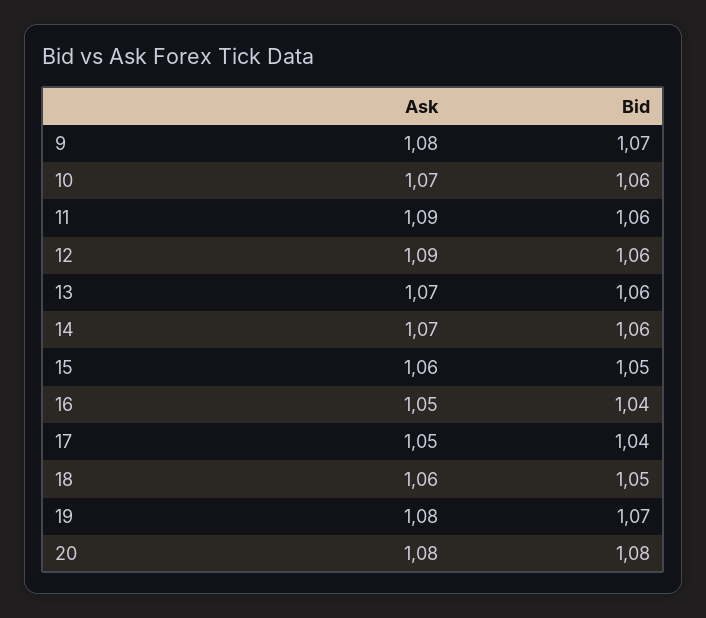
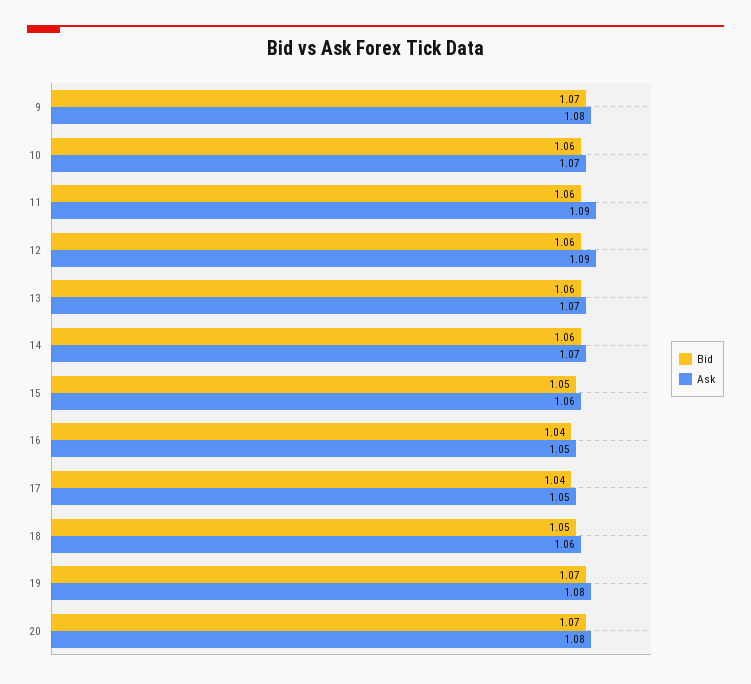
  {
    "Ask": {
      "9": 1.08,
      "10": 1.07,
      "11": 1.09,
      "12": 1.09,
      "13": 1.07,
      "14": 1.07,
      "15": 1.06,
      "16": 1.05,
      "17": 1.05,
      "18": 1.06,
      "19": 1.08,
      "20": 1.08
    },
    "Bid": {
      "9": 1.07,
      "10": 1.06,
      "11": 1.06,
      "12": 1.06,
      "13": 1.06,
      "14": 1.06,
      "15": 1.05,
      "16": 1.04,
      "17": 1.04,
      "18": 1.05,
      "19": 1.07,
-     "20": 1.08
+     "20": 1.07
    }
  }

